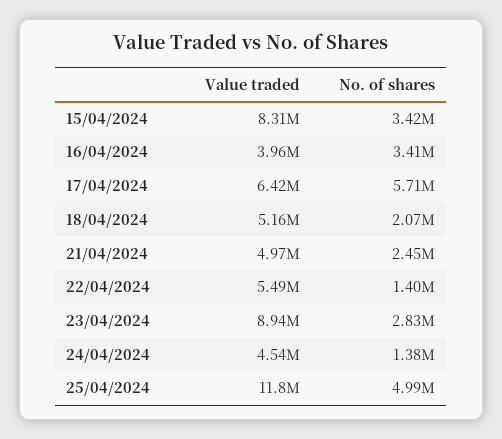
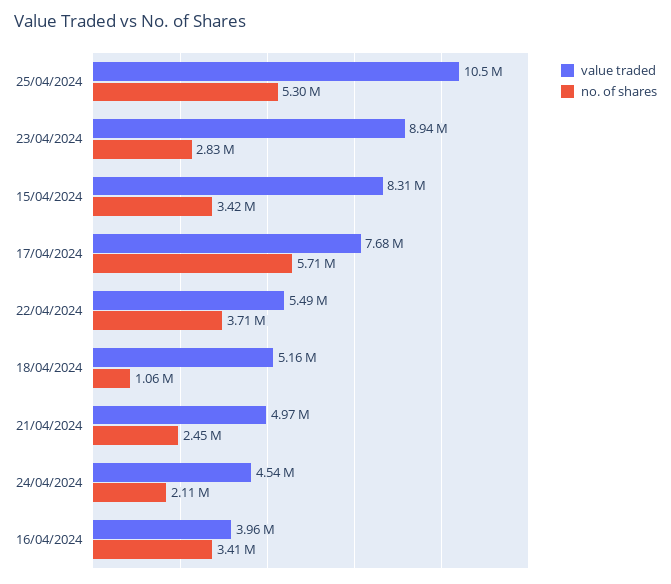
  {
    "Value traded": {
      "15/04/2024": 8310000,
      "16/04/2024": 3960000,
-     "17/04/2024": 6420000,
+     "17/04/2024": 7680000,
      "18/04/2024": 5160000,
      "21/04/2024": 4970000,
      "22/04/2024": 5490000,
      "23/04/2024": 8940000,
      "24/04/2024": 4540000,
-     "25/04/2024": 11800000
+     "25/04/2024": 10500000
    },
    "No. of shares": {
      "15/04/2024": 3420000,
      "16/04/2024": 3410000,
      "17/04/2024": 5710000,
-     "18/04/2024": 2070000,
+     "18/04/2024": 1060000,
      "21/04/2024": 2450000,
-     "22/04/2024": 1400000,
+     "22/04/2024": 3710000,
      "23/04/2024": 2830000,
-     "24/04/2024": 1380000,
+     "24/04/2024": 2110000,
-     "25/04/2024": 4990000
+     "25/04/2024": 5300000
    }
  }

